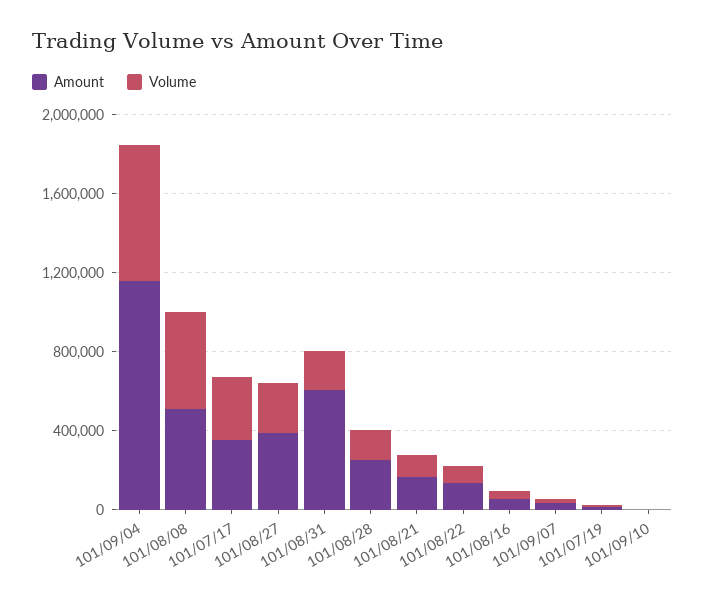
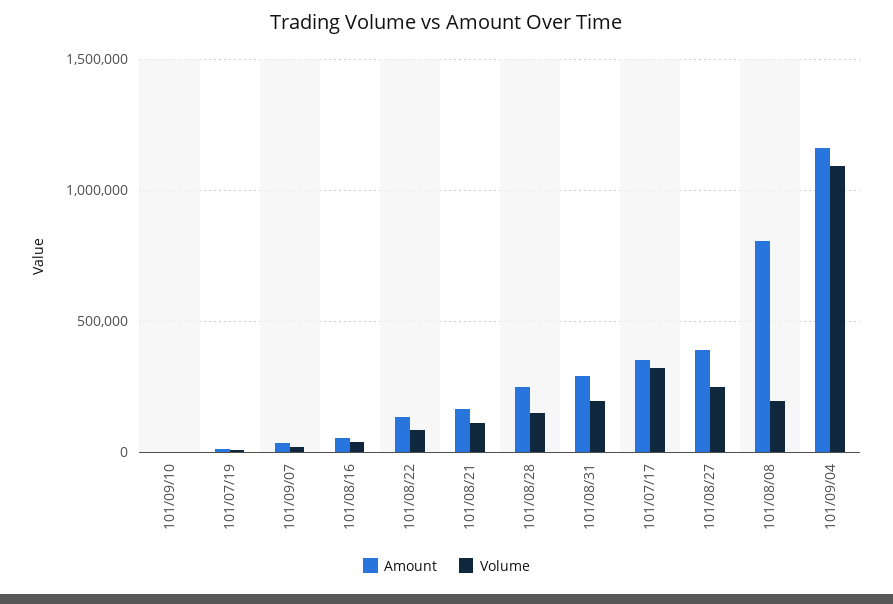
  {
    "Amount": {
      "101/09/04": 1150000,
-     "101/08/08": 500000,
+     "101/08/08": 800000,
      "101/07/17": 350000,
      "101/08/27": 400000,
-     "101/08/31": 600000,
+     "101/08/31": 300000,
      "101/08/28": 250000,
      "101/08/21": 150000,
      "101/08/22": 150000,
      "101/08/16": 50000,
      "101/09/07": 50000,
      "101/07/19": 0,
      "101/09/10": 0
    },
    "Volume": {
-     "101/09/04": 700000,
+     "101/09/04": 1100000,
-     "101/08/08": 500000,
+     "101/08/08": 200000,
      "101/07/17": 300000,
      "101/08/27": 250000,
      "101/08/31": 200000,
      "101/08/28": 150000,
      "101/08/21": 100000,
      "101/08/22": 100000,
      "101/08/16": 50000,
      "101/09/07": 0,
      "101/07/19": 0,
      "101/09/10": 0
    }
  }

